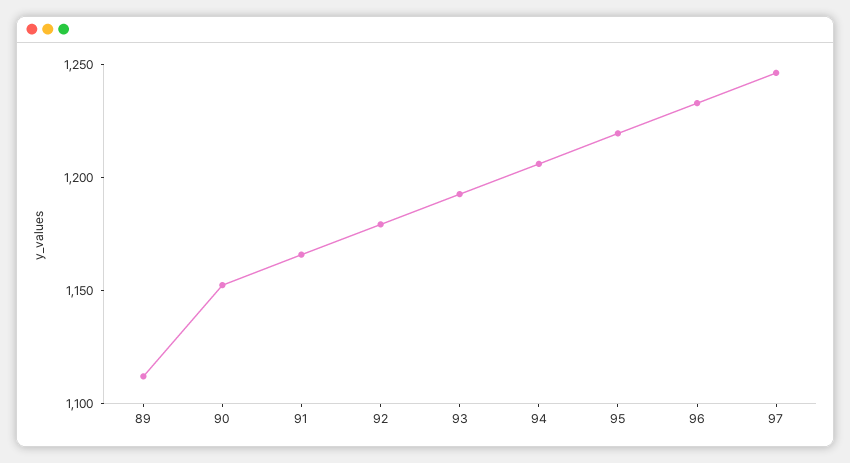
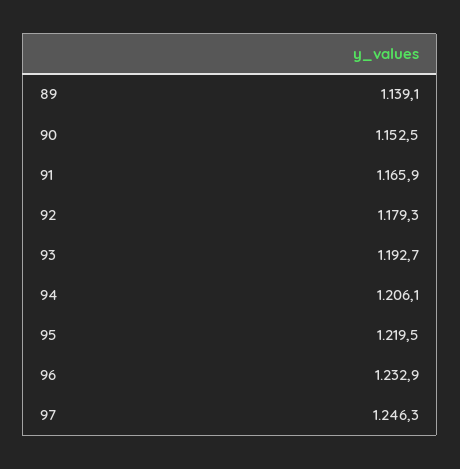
  {
-   "89": 1110,
+   "89": 1139.1,
    "90": 1152.5,
    "91": 1165.9,
    "92": 1179.3,
    "93": 1192.7,
    "94": 1206.1,
    "95": 1219.5,
    "96": 1232.9,
    "97": 1246.3
  }

